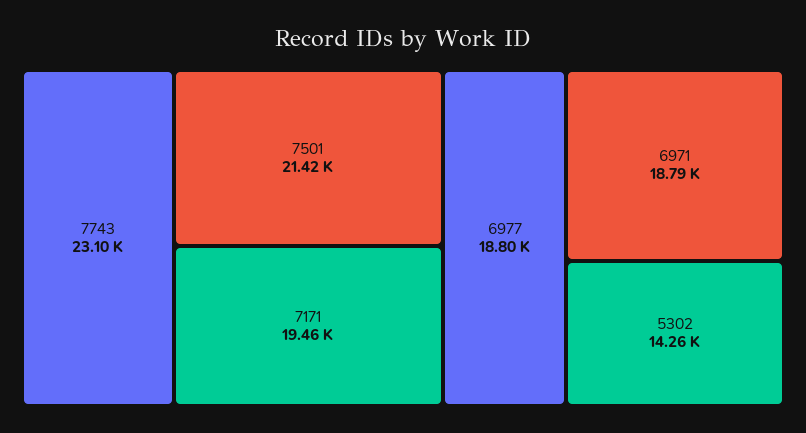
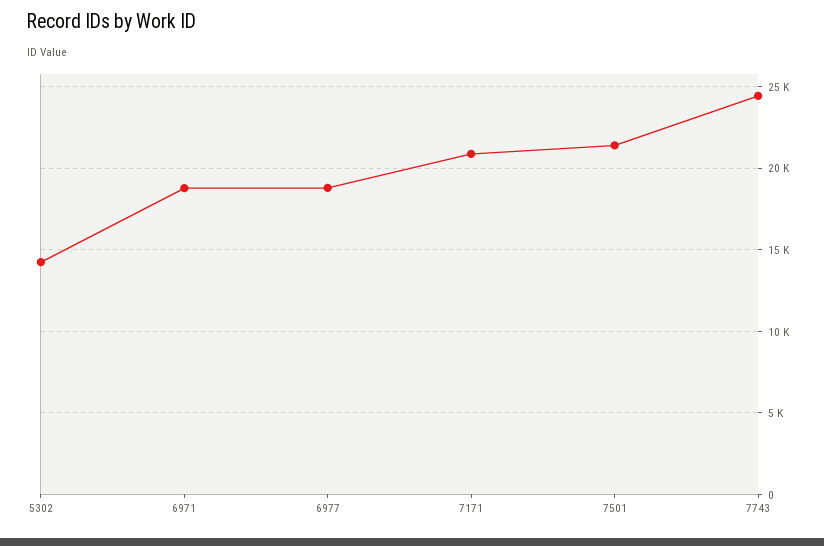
  {
-   "7743": 23100,
+   "7743": 24500,
    "7501": 21420,
-   "7171": 19460,
+   "7171": 21000,
    "6977": 18800,
    "6971": 18790,
    "5302": 14260
  }

